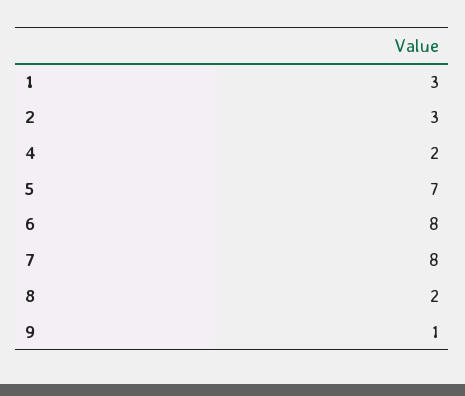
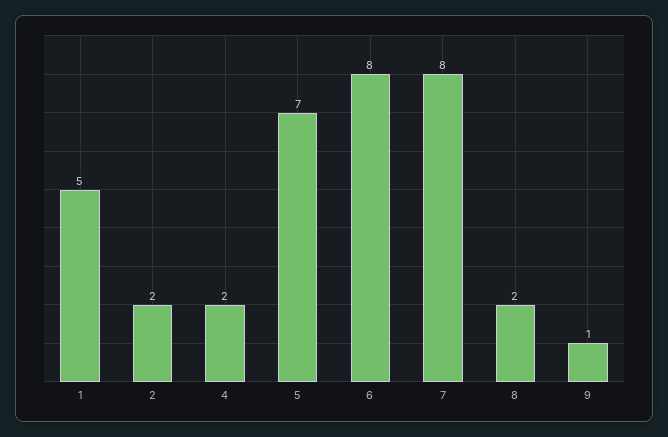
  {
-   "1": 3,
+   "1": 5,
-   "2": 3,
+   "2": 2,
    "4": 2,
    "5": 7,
    "6": 8,
    "7": 8,
    "8": 2,
    "9": 1
  }

